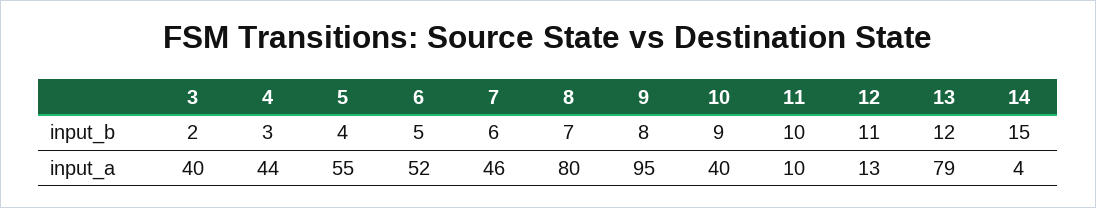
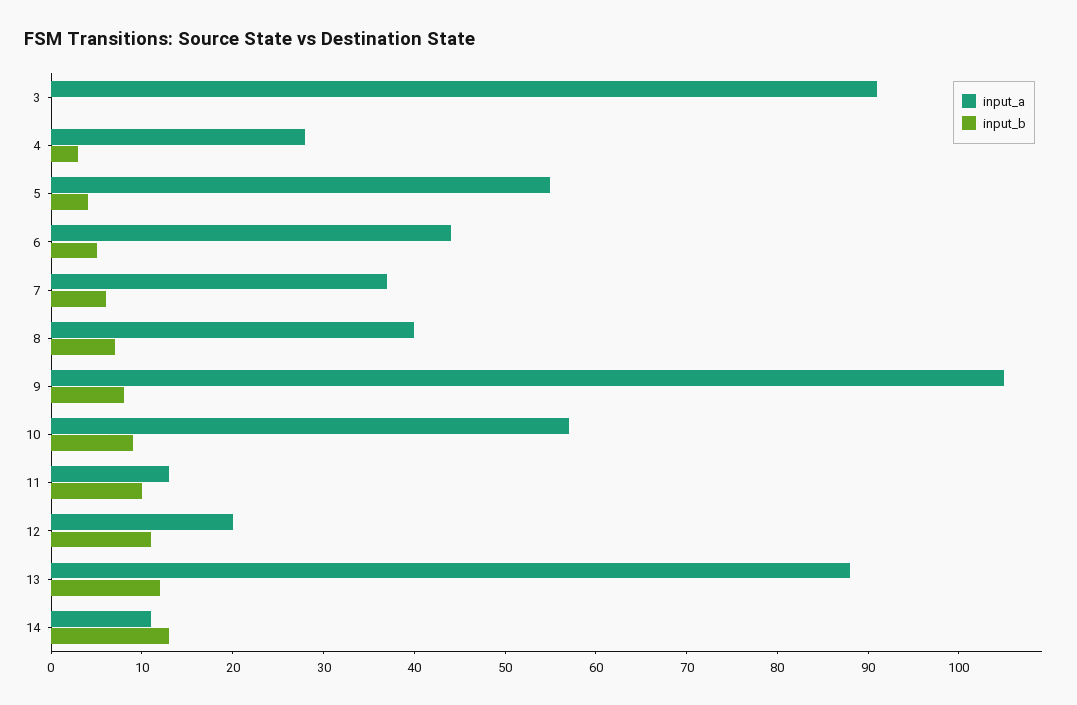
  {
    "input_b": {
-     "3": 2,
+     "3": 0,
      "4": 3,
      "5": 4,
      "6": 5,
      "7": 6,
      "8": 7,
      "9": 8,
      "10": 9,
      "11": 10,
      "12": 11,
      "13": 12,
-     "14": 15
+     "14": 13
    },
    "input_a": {
-     "3": 40,
+     "3": 91,
-     "4": 44,
+     "4": 28,
      "5": 55,
-     "6": 52,
+     "6": 44,
-     "7": 46,
+     "7": 37,
-     "8": 80,
+     "8": 40,
-     "9": 95,
+     "9": 105,
-     "10": 40,
+     "10": 57,
-     "11": 10,
+     "11": 13,
-     "12": 13,
+     "12": 20,
-     "13": 79,
+     "13": 88,
-     "14": 4
+     "14": 11
    }
  }

